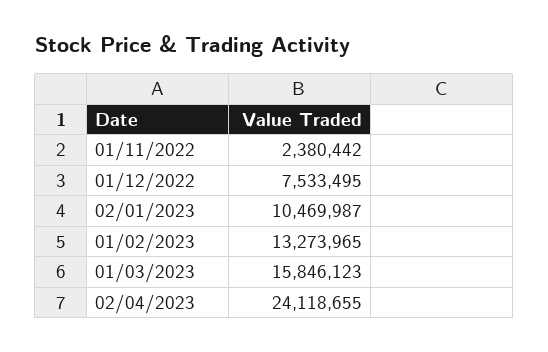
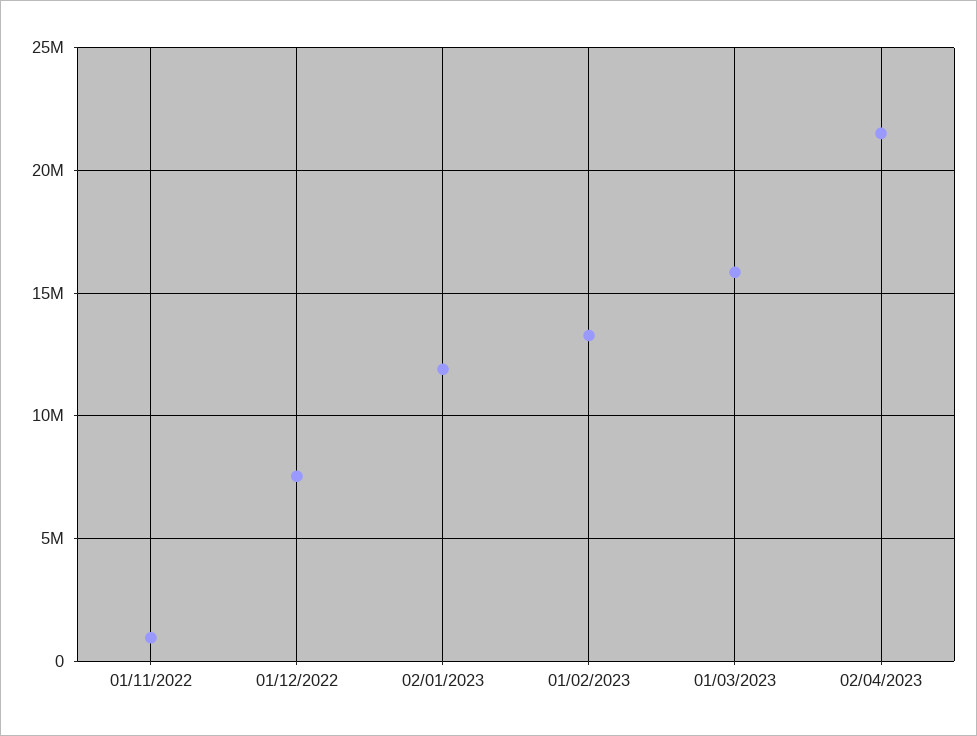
  {
-   "01/11/2022": 2380442,
+   "01/11/2022": 1000000,
    "01/12/2022": 7533495,
-   "02/01/2023": 10469987,
+   "02/01/2023": 12000000,
    "01/02/2023": 13273965,
    "01/03/2023": 15846123,
-   "02/04/2023": 24118655
+   "02/04/2023": 21500000
  }

